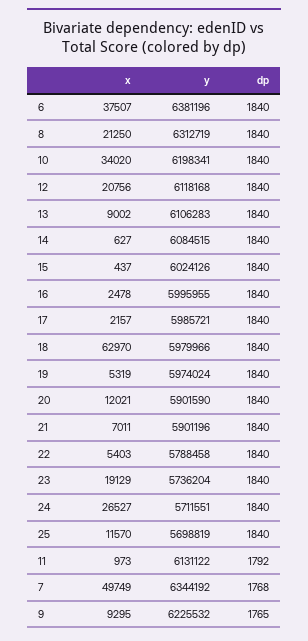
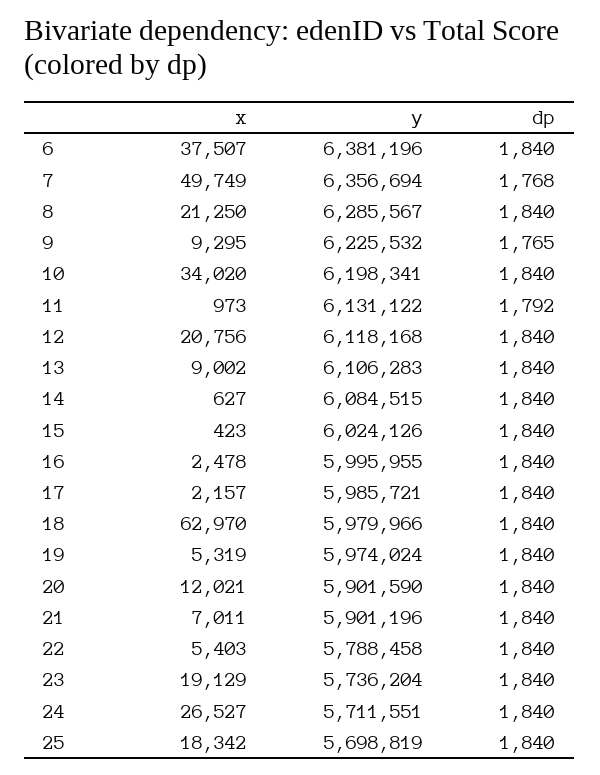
  {
    "x": {
      "6": 37507,
      "8": 21250,
      "10": 34020,
      "12": 20756,
      "13": 9002,
      "14": 627,
-     "15": 437,
+     "15": 423,
      "16": 2478,
      "17": 2157,
      "18": 62970,
      "19": 5319,
      "20": 12021,
      "21": 7011,
      "22": 5403,
      "23": 19129,
      "24": 26527,
-     "25": 11570,
+     "25": 18342,
      "11": 973,
      "7": 49749,
      "9": 9295
    },
    "y": {
      "6": 6381196,
-     "8": 6312719,
+     "8": 6285567,
      "10": 6198341,
      "12": 6118168,
      "13": 6106283,
      "14": 6084515,
      "15": 6024126,
      "16": 5995955,
      "17": 5985721,
      "18": 5979966,
      "19": 5974024,
      "20": 5901590,
      "21": 5901196,
      "22": 5788458,
      "23": 5736204,
      "24": 5711551,
      "25": 5698819,
      "11": 6131122,
-     "7": 6344192,
+     "7": 6356694,
      "9": 6225532
    },
    "dp": {
      "6": 1840,
      "8": 1840,
      "10": 1840,
      "12": 1840,
      "13": 1840,
      "14": 1840,
      "15": 1840,
      "16": 1840,
      "17": 1840,
      "18": 1840,
      "19": 1840,
      "20": 1840,
      "21": 1840,
      "22": 1840,
      "23": 1840,
      "24": 1840,
      "25": 1840,
      "11": 1792,
      "7": 1768,
      "9": 1765
    }
  }

